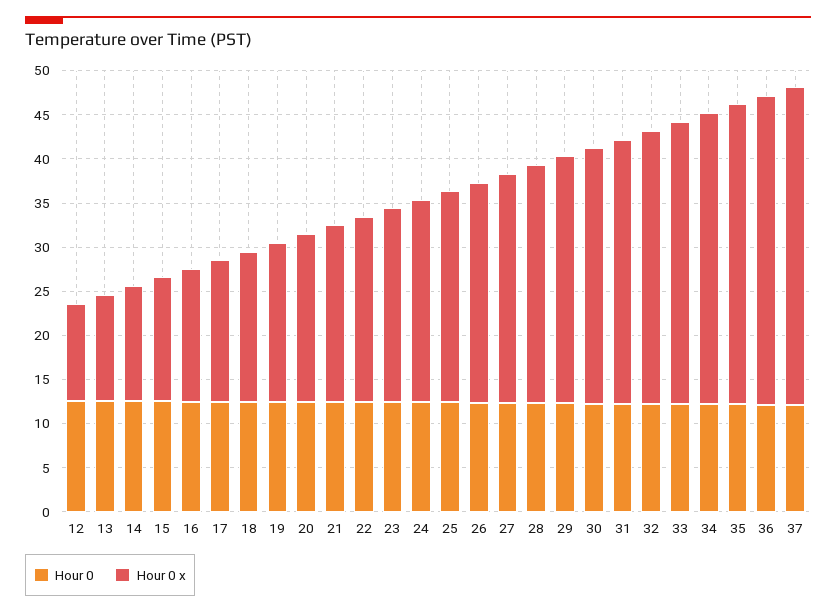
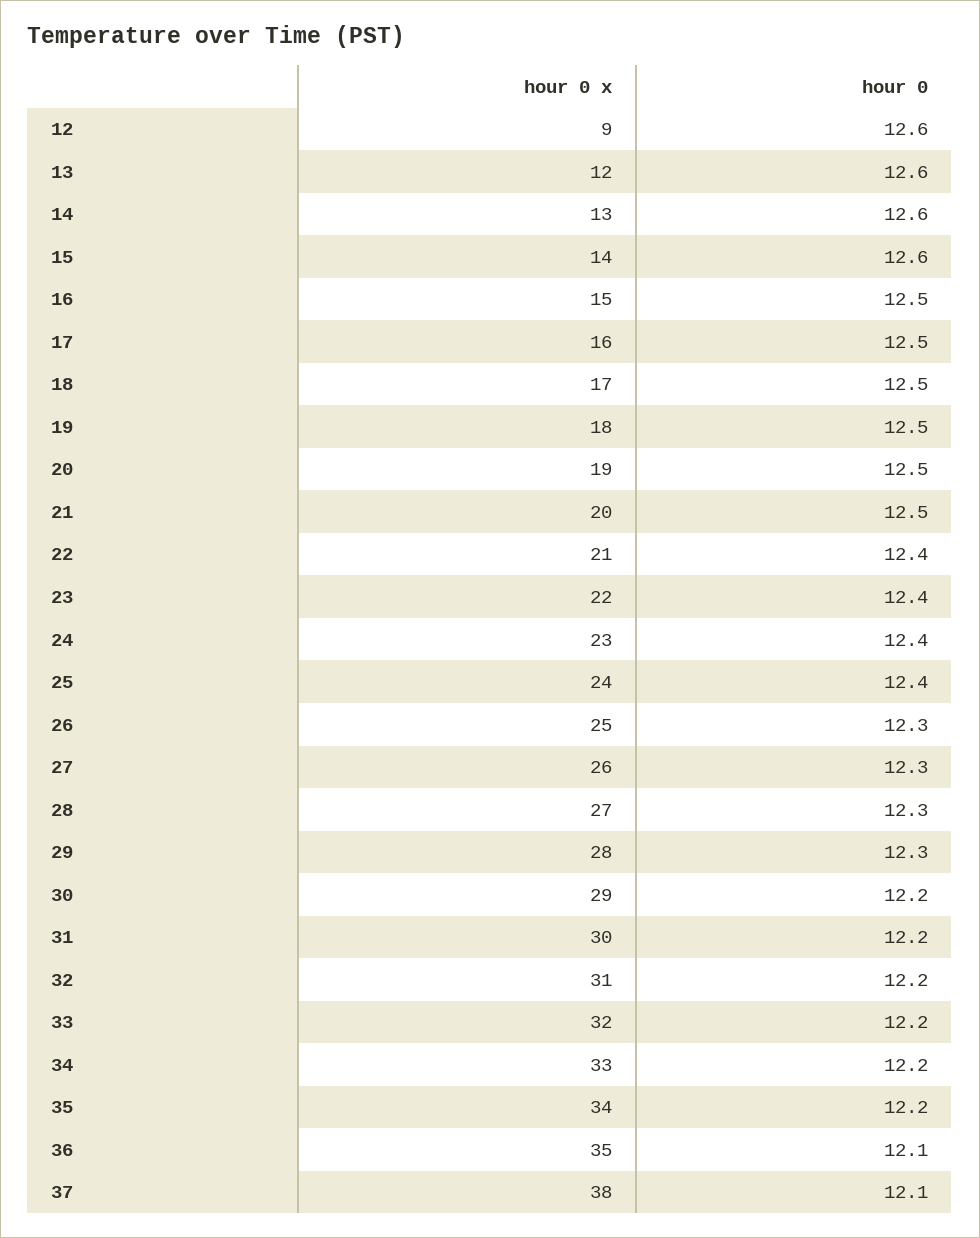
  {
    "Hour 0": {
      "12": 12.6,
      "13": 12.6,
      "14": 12.6,
      "15": 12.6,
      "16": 12.5,
      "17": 12.5,
      "18": 12.5,
      "19": 12.5,
      "20": 12.5,
      "21": 12.5,
      "22": 12.4,
      "23": 12.4,
      "24": 12.4,
      "25": 12.4,
      "26": 12.3,
      "27": 12.3,
      "28": 12.3,
      "29": 12.3,
      "30": 12.2,
      "31": 12.2,
      "32": 12.2,
      "33": 12.2,
      "34": 12.2,
      "35": 12.2,
      "36": 12.1,
      "37": 12.1
    },
    "Hour 0 x": {
-     "12": 11,
+     "12": 9,
      "13": 12,
      "14": 13,
      "15": 14,
      "16": 15,
      "17": 16,
      "18": 17,
      "19": 18,
      "20": 19,
      "21": 20,
      "22": 21,
      "23": 22,
      "24": 23,
      "25": 24,
      "26": 25,
      "27": 26,
      "28": 27,
      "29": 28,
      "30": 29,
      "31": 30,
      "32": 31,
      "33": 32,
      "34": 33,
      "35": 34,
      "36": 35,
-     "37": 36
+     "37": 38
    }
  }

